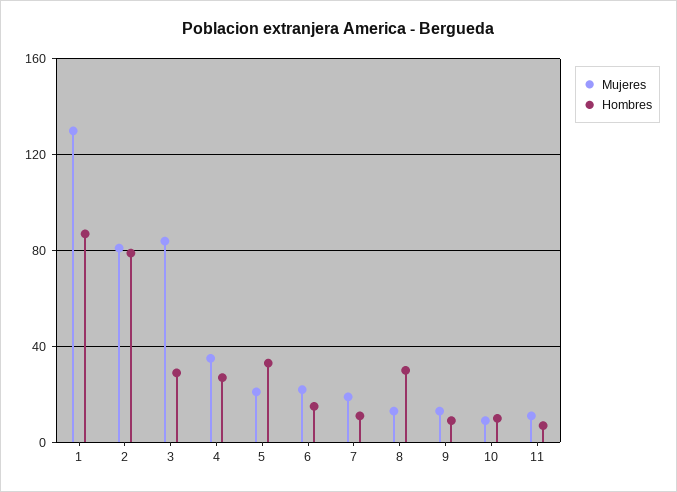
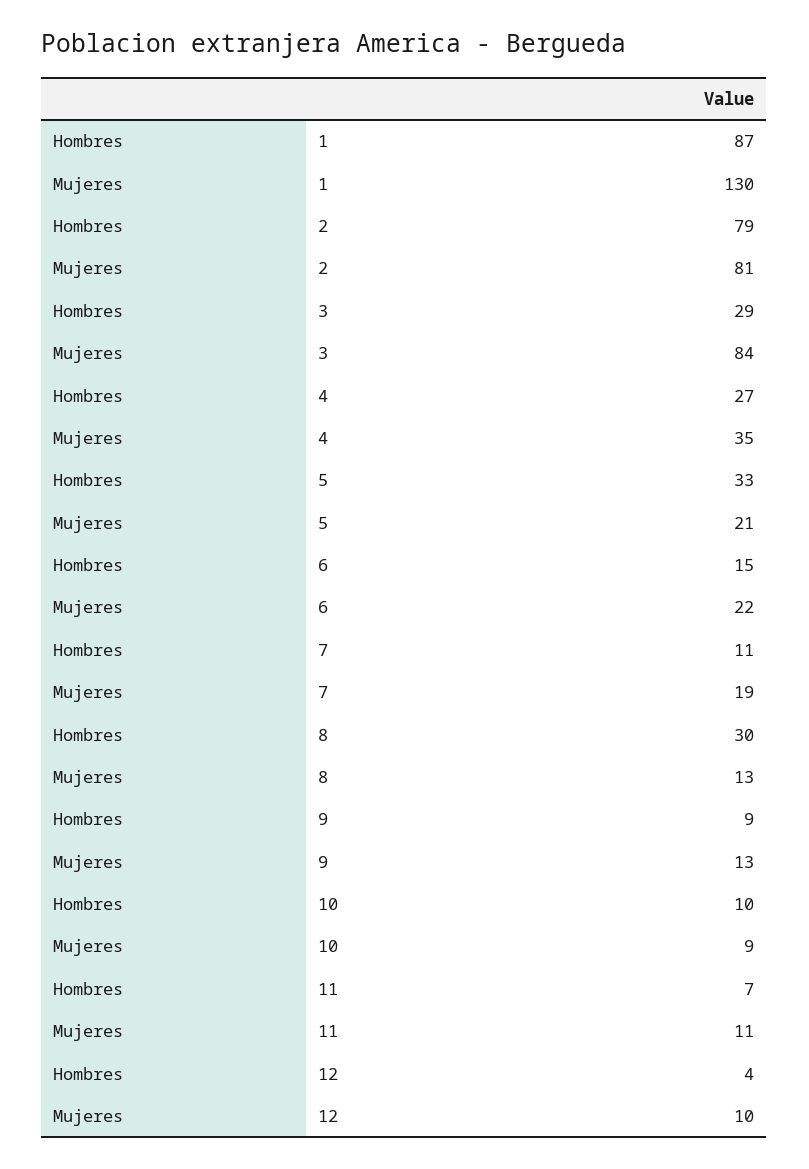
  {
    "Mujeres": {
      "1": 130,
      "2": 81,
      "3": 84,
      "4": 35,
      "5": 21,
      "6": 22,
      "7": 19,
      "8": 13,
      "9": 13,
      "10": 9,
-     "11": 11
+     "11": 11,
+     "12": 10
    },
    "Hombres": {
      "1": 87,
      "2": 79,
      "3": 29,
      "4": 27,
      "5": 33,
      "6": 15,
      "7": 11,
      "8": 30,
      "9": 9,
      "10": 10,
-     "11": 7
+     "11": 7,
+     "12": 4
    }
  }

